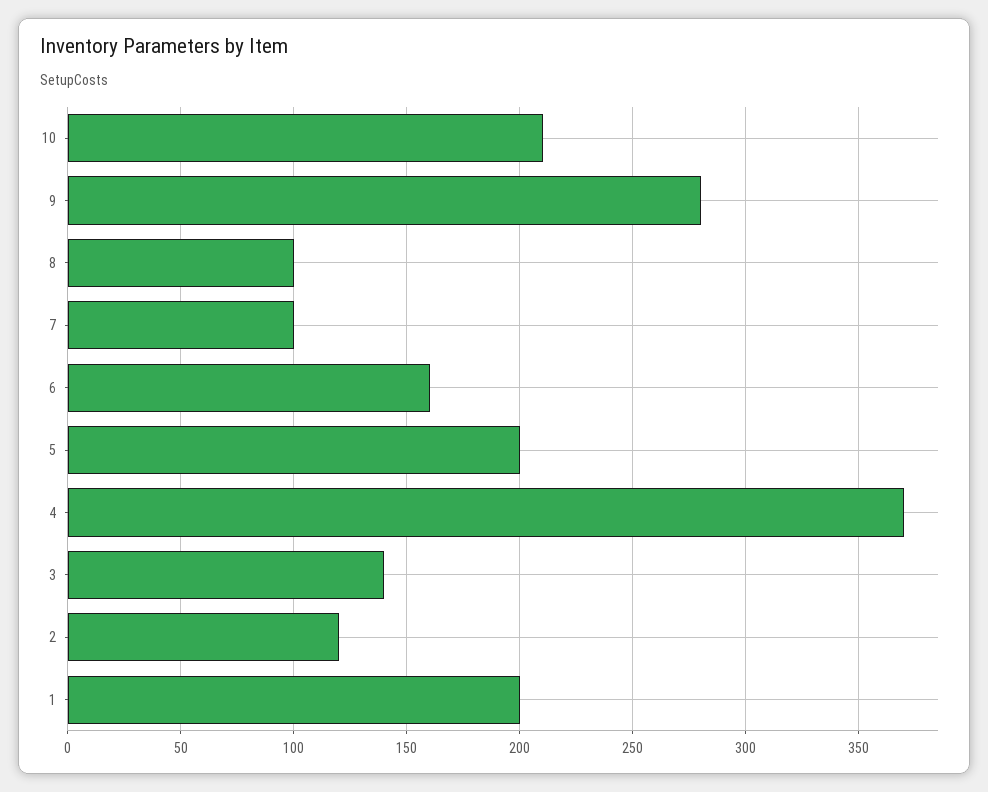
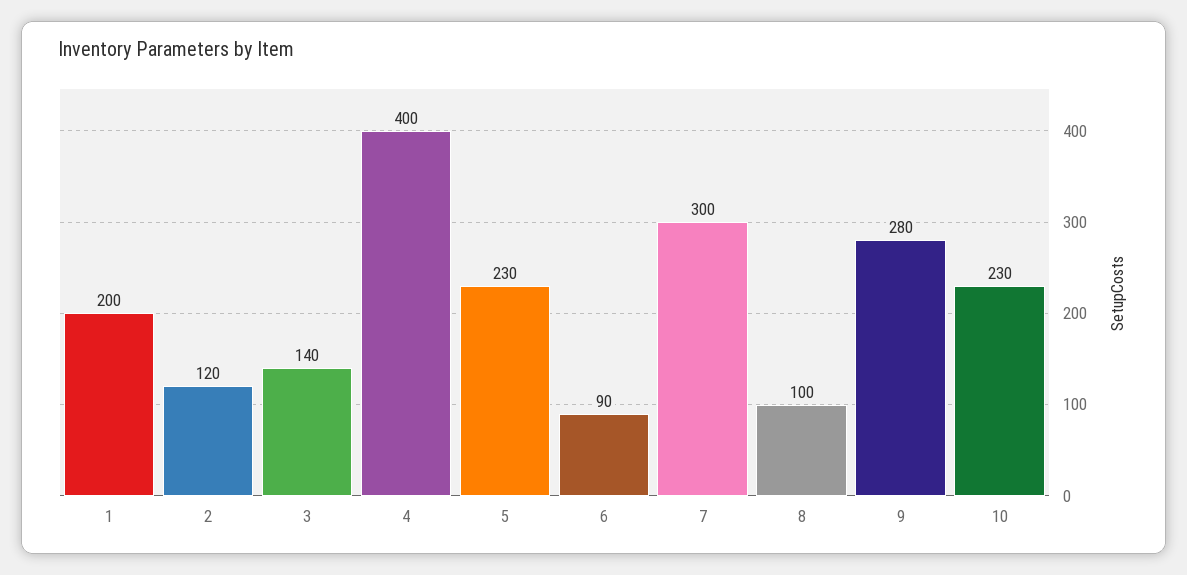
  {
-   "10": 210,
+   "10": 230,
    "9": 280,
    "8": 100,
-   "7": 100,
+   "7": 300,
-   "6": 160,
+   "6": 90,
-   "5": 200,
+   "5": 230,
-   "4": 370,
+   "4": 400,
    "3": 140,
    "2": 120,
    "1": 200
  }

